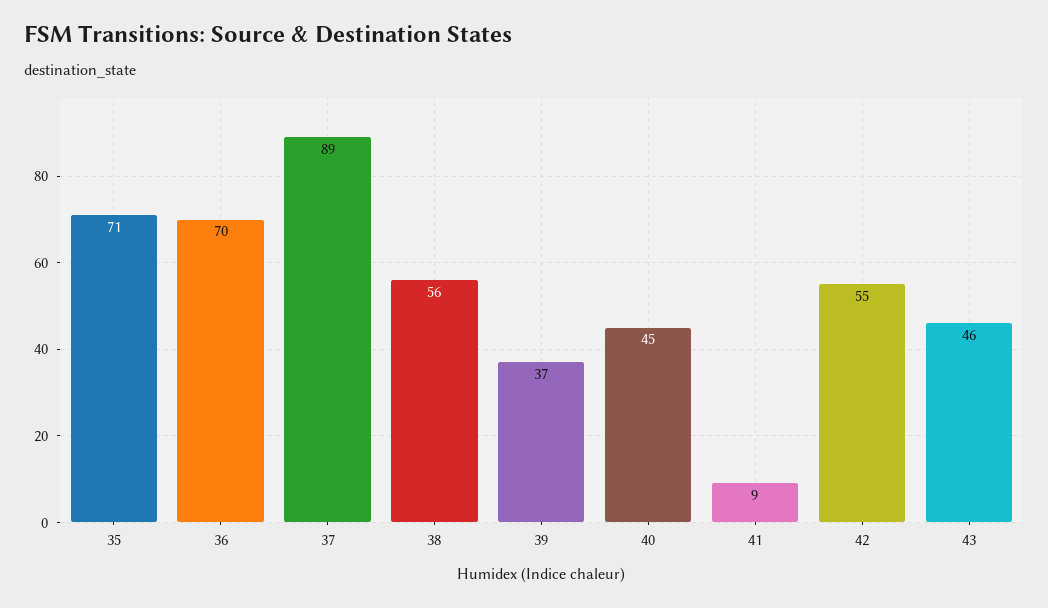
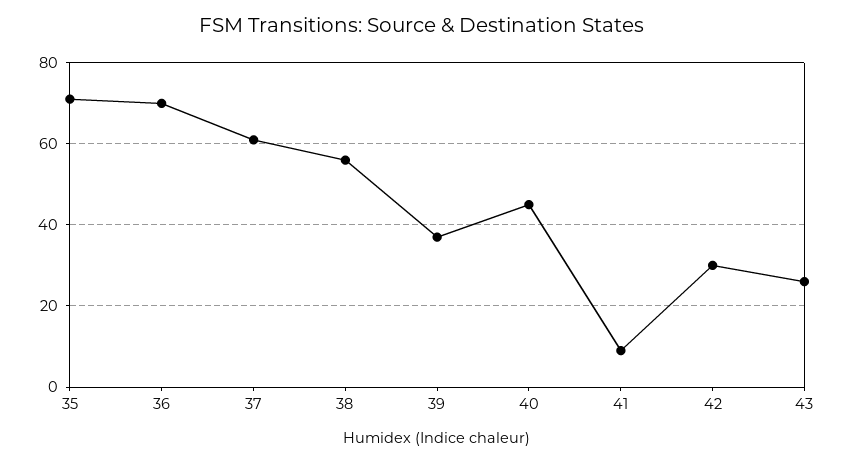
  {
    "35": 71,
    "36": 70,
-   "37": 89,
+   "37": 60,
    "38": 56,
    "39": 37,
    "40": 45,
    "41": 9,
-   "42": 55,
+   "42": 30,
-   "43": 46
+   "43": 25
  }

